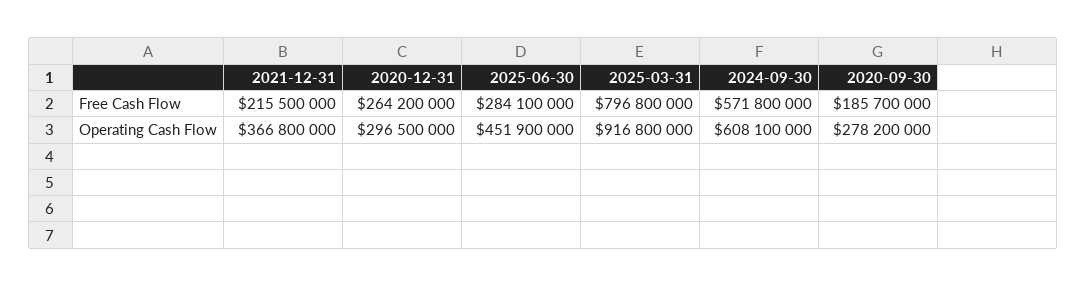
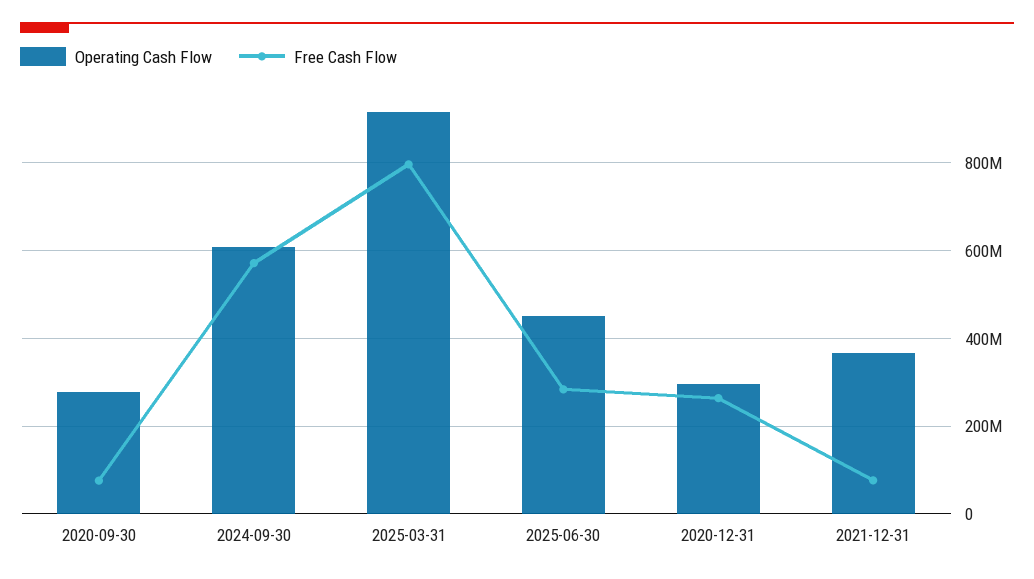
  {
    "Free Cash Flow": {
-     "2021-12-31": 215500000,
+     "2021-12-31": 80000000,
      "2020-12-31": 264200000,
      "2025-06-30": 284100000,
      "2025-03-31": 796800000,
      "2024-09-30": 571800000,
-     "2020-09-30": 185700000
+     "2020-09-30": 80000000
    },
    "Operating Cash Flow": {
      "2021-12-31": 366800000,
      "2020-12-31": 296500000,
      "2025-06-30": 451900000,
      "2025-03-31": 916800000,
      "2024-09-30": 608100000,
      "2020-09-30": 278200000
    }
  }

